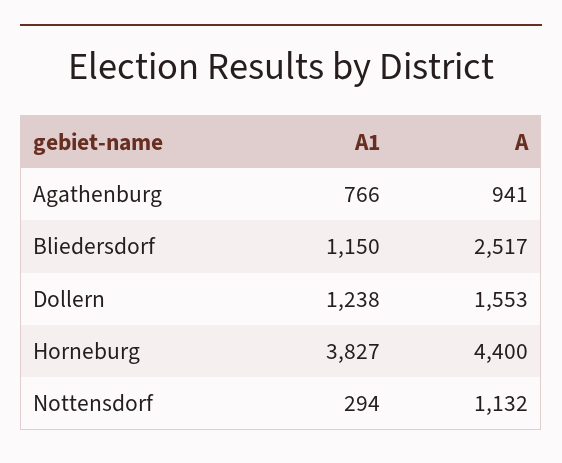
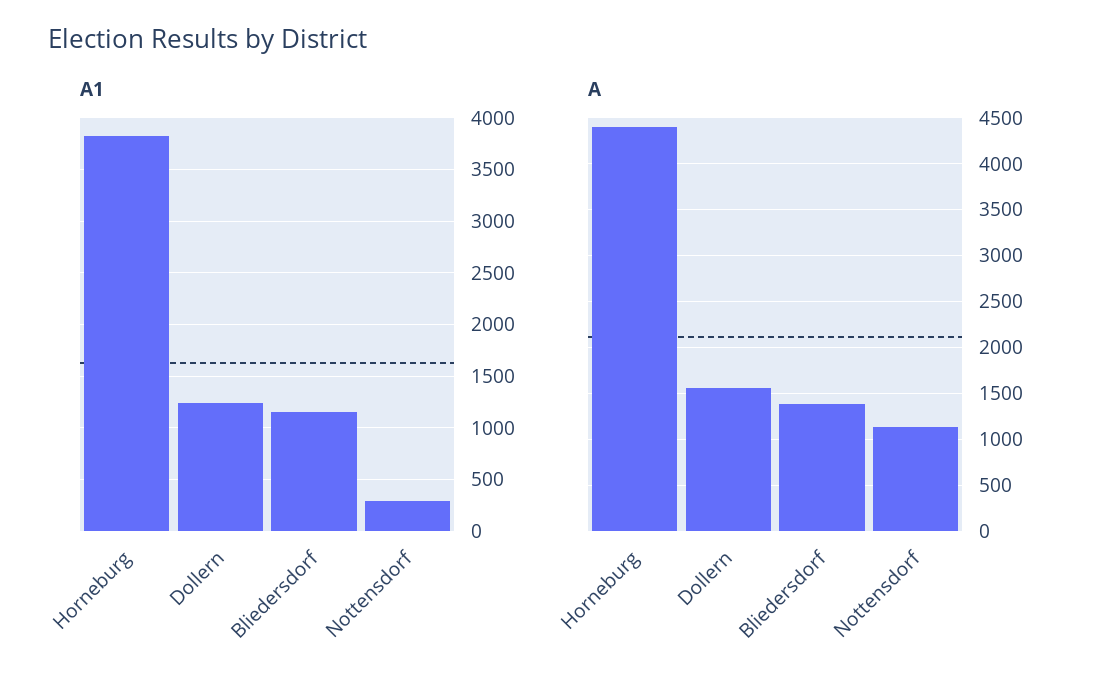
  {
    "A1": {
-     "Agathenburg": 766,
      "Bliedersdorf": 1150,
      "Dollern": 1238,
      "Horneburg": 3827,
      "Nottensdorf": 294
    },
    "A": {
-     "Agathenburg": 941,
-     "Bliedersdorf": 2517,
+     "Bliedersdorf": 1400,
      "Dollern": 1553,
      "Horneburg": 4400,
      "Nottensdorf": 1132
    }
  }

